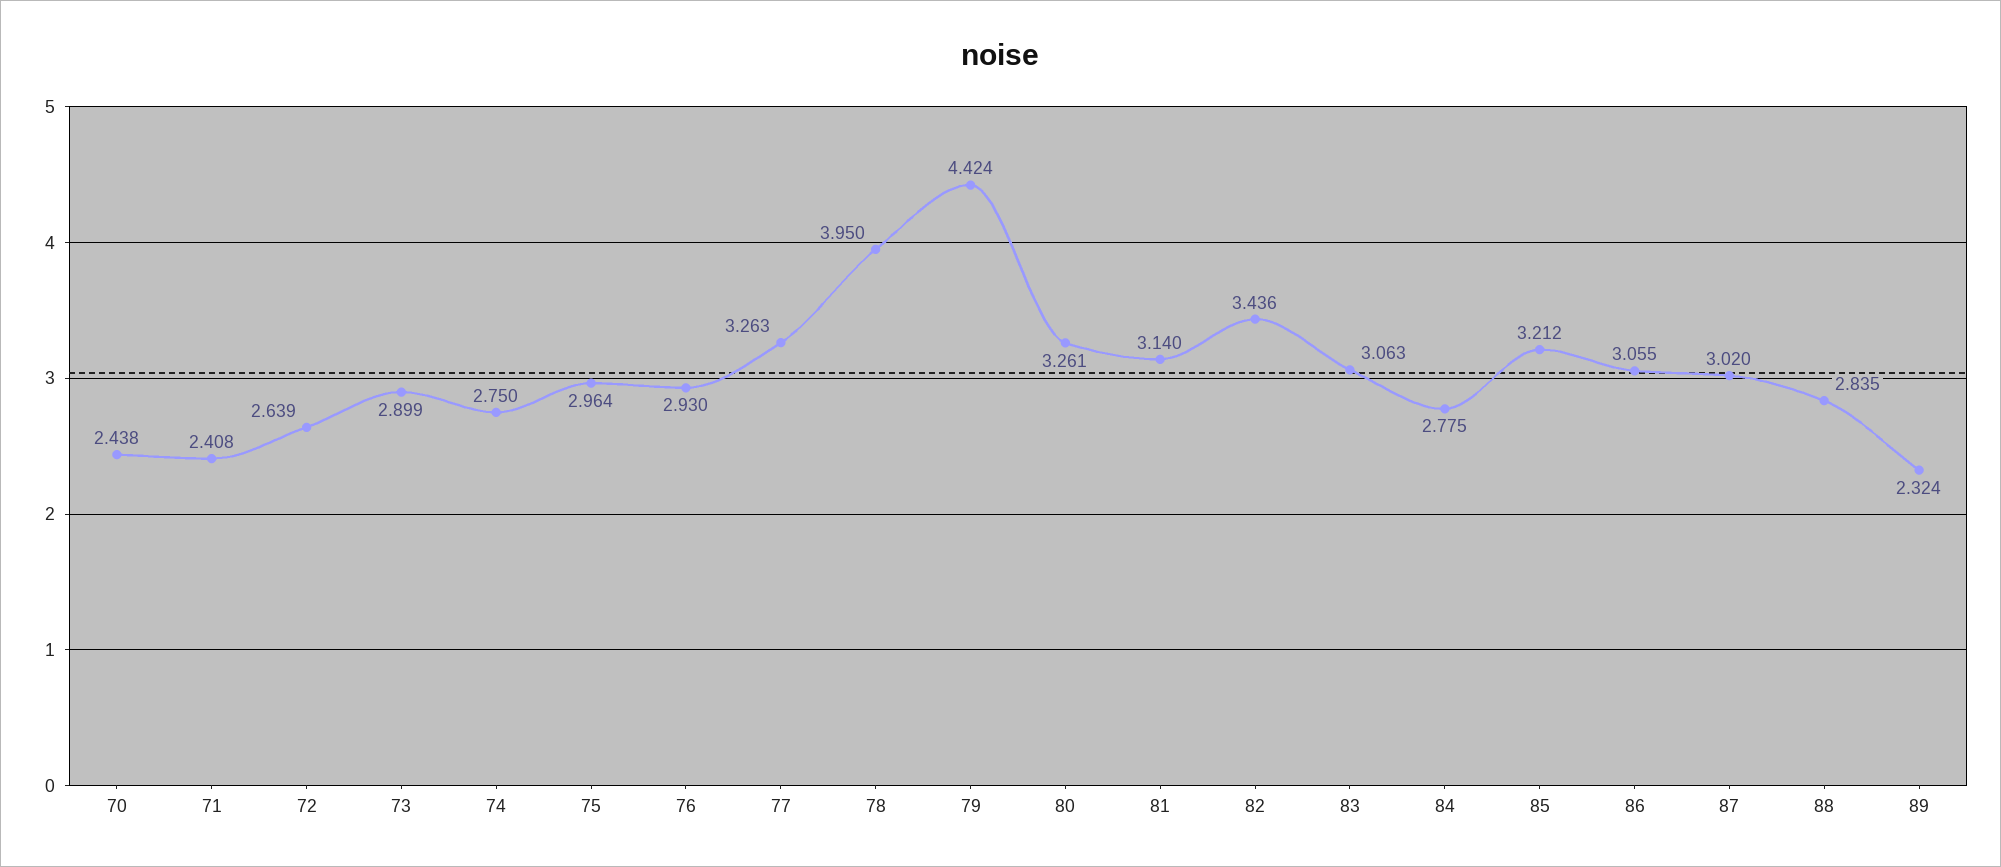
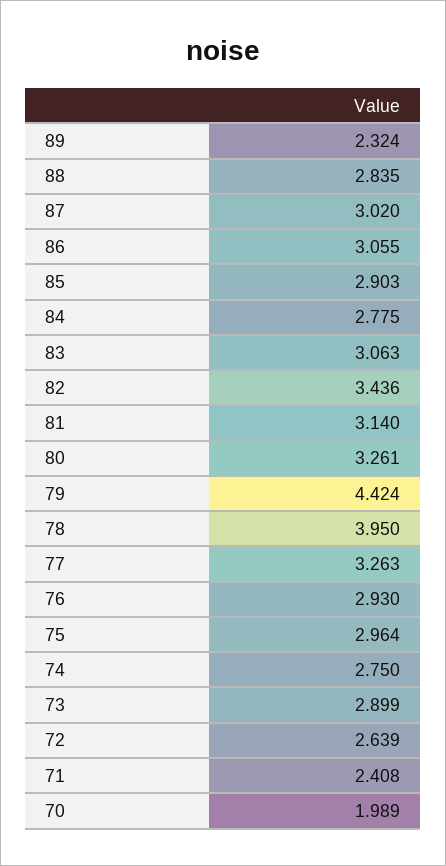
  {
-   "70": 2.438,
+   "70": 1.989,
    "71": 2.408,
    "72": 2.639,
    "73": 2.899,
    "74": 2.75,
    "75": 2.964,
    "76": 2.93,
    "77": 3.263,
    "78": 3.95,
    "79": 4.424,
    "80": 3.261,
    "81": 3.14,
    "82": 3.436,
    "83": 3.063,
    "84": 2.775,
-   "85": 3.212,
+   "85": 2.903,
    "86": 3.055,
    "87": 3.02,
    "88": 2.835,
    "89": 2.324
  }

